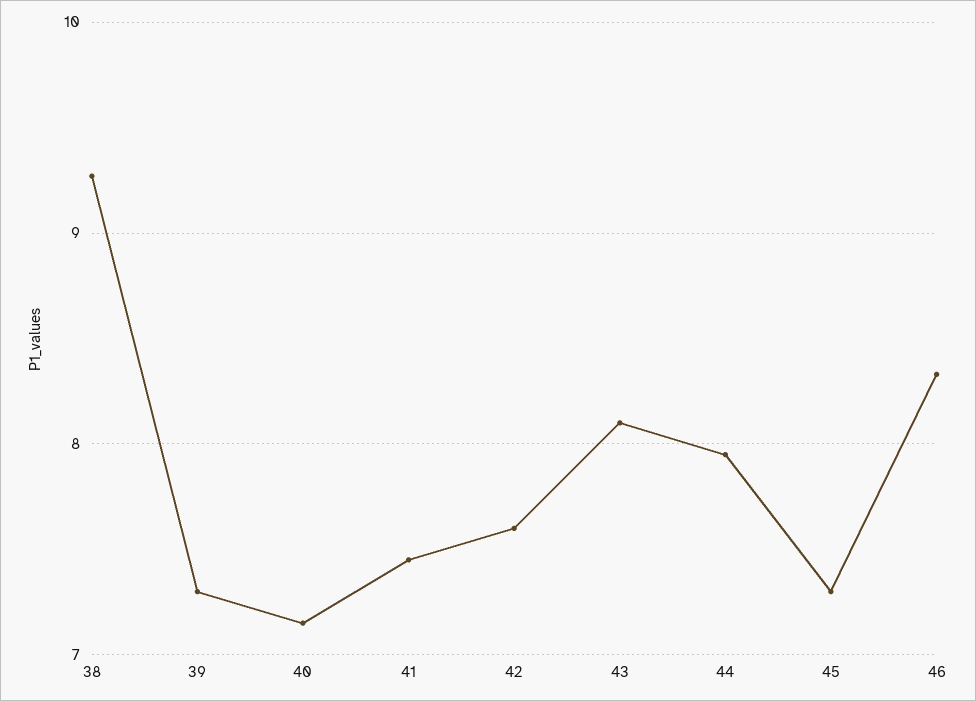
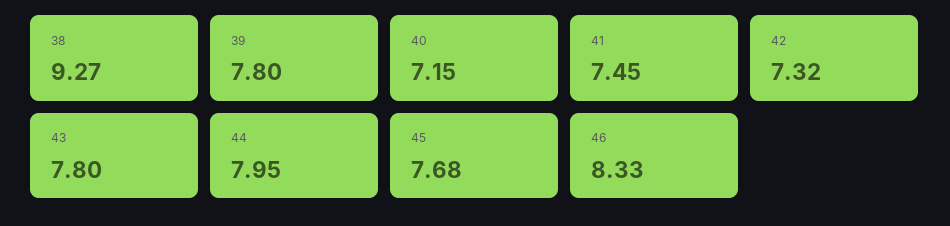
  {
    "38": 9.27,
-   "39": 7.3,
+   "39": 7.8,
    "40": 7.15,
    "41": 7.45,
-   "42": 7.6,
+   "42": 7.32,
-   "43": 8.1,
+   "43": 7.8,
    "44": 7.95,
-   "45": 7.3,
+   "45": 7.68,
    "46": 8.33
  }

